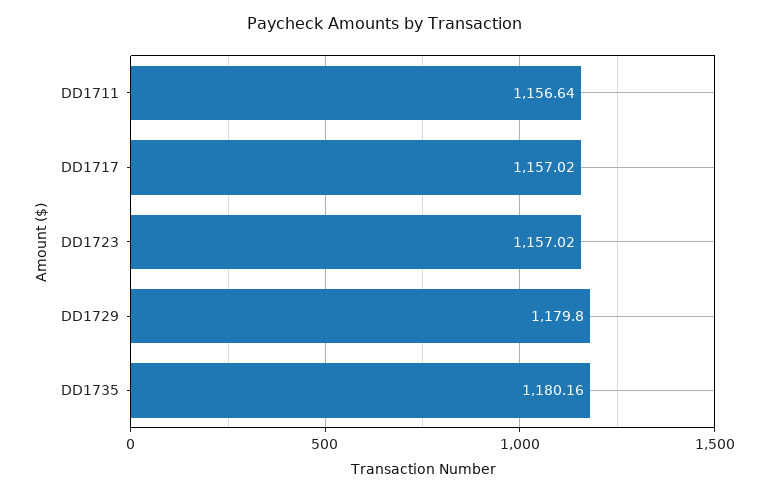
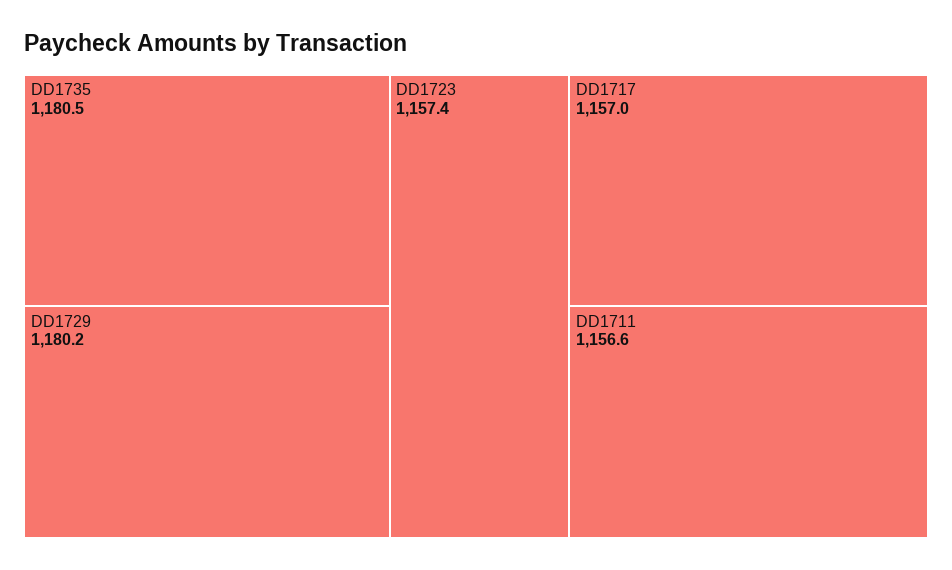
  {
    "DD1711": 1156.64,
    "DD1717": 1157.02,
-   "DD1723": 1157.02,
+   "DD1723": 1157.4,
-   "DD1729": 1179.8,
+   "DD1729": 1180.2,
-   "DD1735": 1180.16
+   "DD1735": 1180.5
  }

